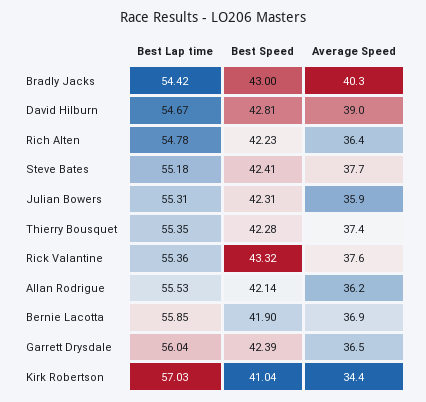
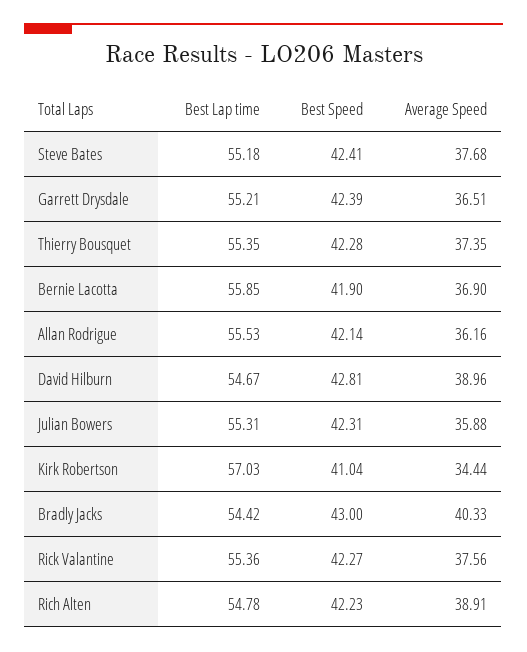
  {
    "Best Lap time": {
      "Bradly Jacks": 54.42,
      "David Hilburn": 54.67,
      "Rich Alten": 54.78,
      "Steve Bates": 55.18,
      "Julian Bowers": 55.31,
      "Thierry Bousquet": 55.35,
      "Rick Valantine": 55.36,
      "Allan Rodrigue": 55.53,
      "Bernie Lacotta": 55.85,
-     "Garrett Drysdale": 56.04,
+     "Garrett Drysdale": 55.21,
      "Kirk Robertson": 57.03
    },
    "Best Speed": {
      "Bradly Jacks": 43,
      "David Hilburn": 42.81,
      "Rich Alten": 42.23,
      "Steve Bates": 42.41,
      "Julian Bowers": 42.31,
      "Thierry Bousquet": 42.28,
-     "Rick Valantine": 43.32,
+     "Rick Valantine": 42.27,
      "Allan Rodrigue": 42.14,
      "Bernie Lacotta": 41.9,
      "Garrett Drysdale": 42.39,
      "Kirk Robertson": 41.04
    },
    "Average Speed": {
      "Bradly Jacks": 40.33,
      "David Hilburn": 38.96,
-     "Rich Alten": 36.4,
+     "Rich Alten": 38.91,
      "Steve Bates": 37.68,
      "Julian Bowers": 35.88,
      "Thierry Bousquet": 37.35,
      "Rick Valantine": 37.56,
      "Allan Rodrigue": 36.16,
      "Bernie Lacotta": 36.9,
      "Garrett Drysdale": 36.51,
      "Kirk Robertson": 34.44
    }
  }

